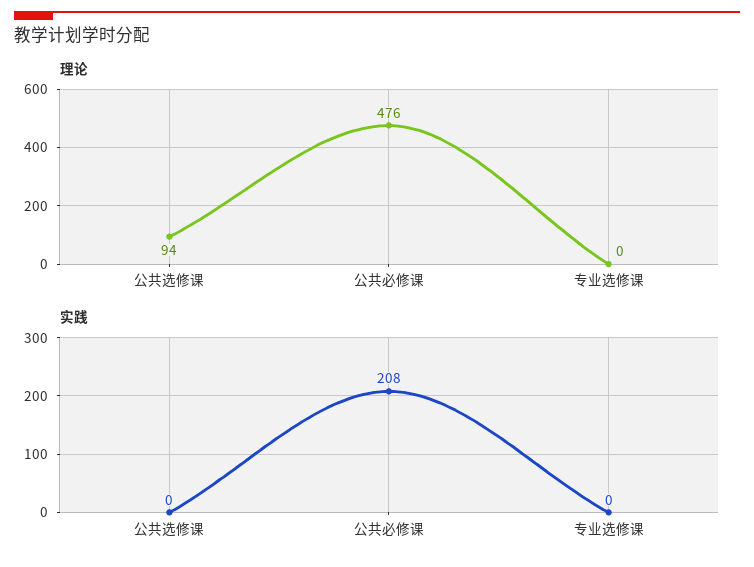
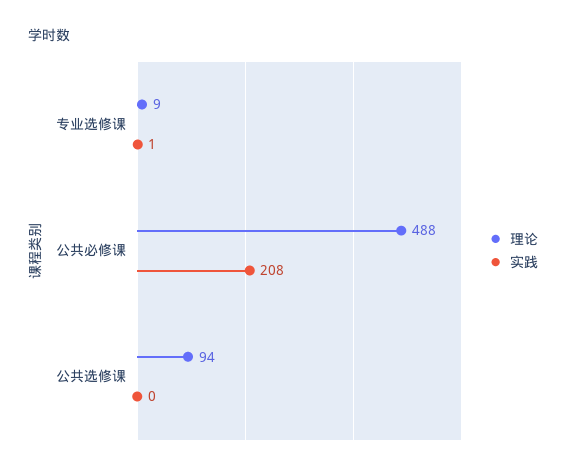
  {
    "理论": {
      "公共选修课": 94,
-     "公共必修课": 476,
+     "公共必修课": 488,
-     "专业选修课": 0
+     "专业选修课": 9
    },
    "实践": {
      "公共选修课": 0,
      "公共必修课": 208,
-     "专业选修课": 0
+     "专业选修课": 1
    }
  }

